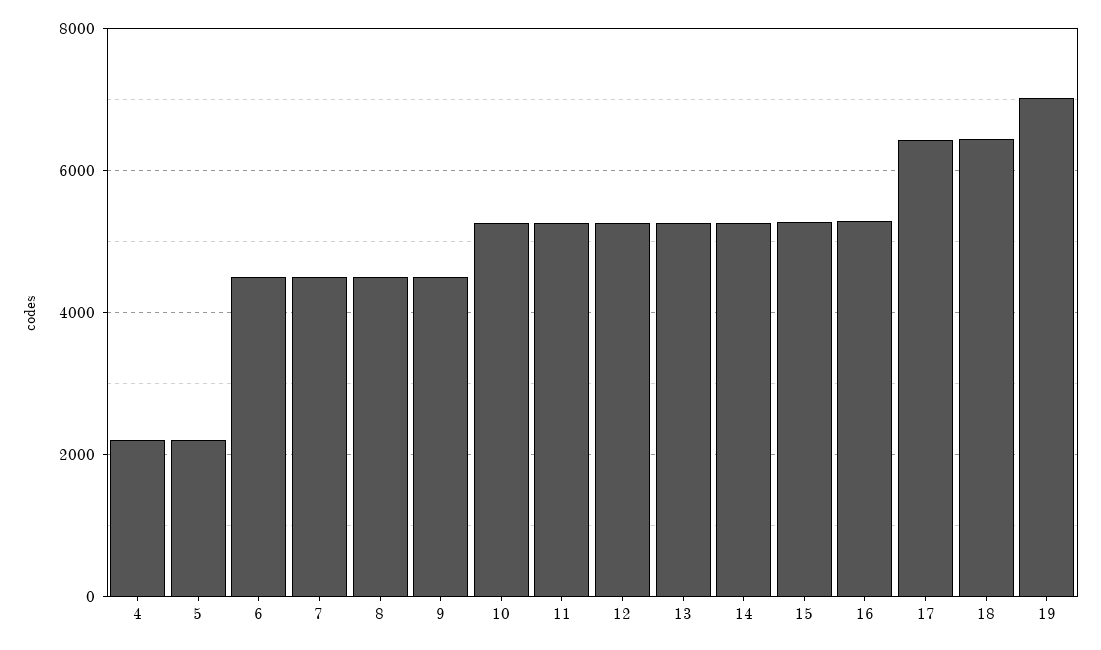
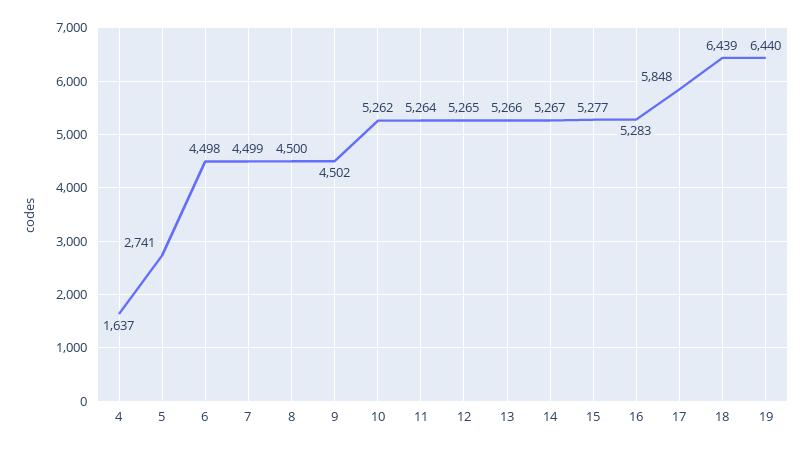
  {
-   "4": 2200,
+   "4": 1637,
-   "5": 2200,
+   "5": 2741,
    "6": 4498,
    "7": 4499,
    "8": 4500,
    "9": 4502,
    "10": 5262,
    "11": 5264,
    "12": 5265,
    "13": 5266,
    "14": 5267,
    "15": 5277,
    "16": 5283,
-   "17": 6400,
+   "17": 5848,
    "18": 6439,
-   "19": 7000
+   "19": 6440
  }

